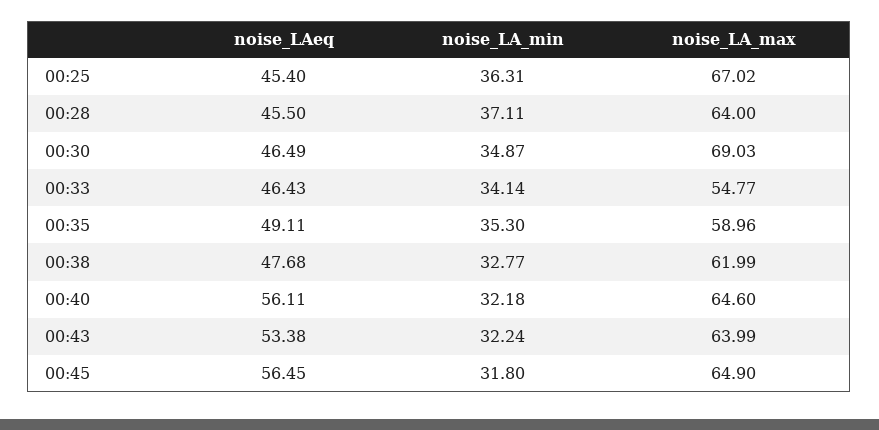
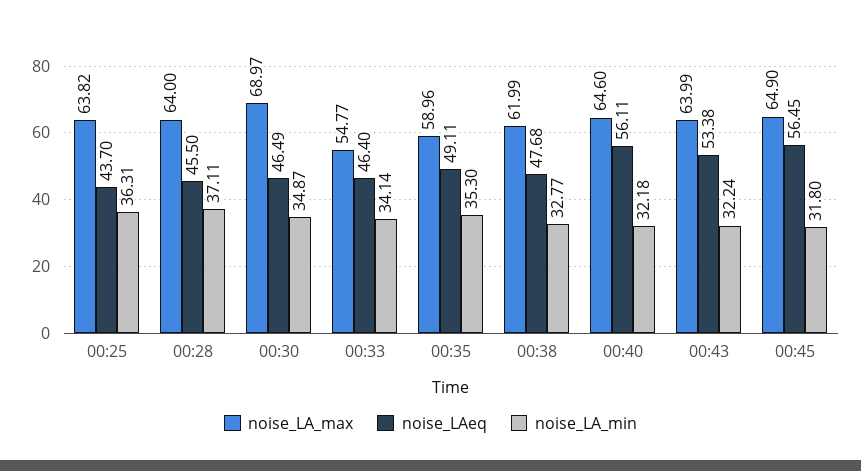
  {
    "noise_LAeq": {
-     "00:25": 45.4,
+     "00:25": 43.7,
      "00:28": 45.5,
      "00:30": 46.49,
-     "00:33": 46.43,
+     "00:33": 46.4,
      "00:35": 49.11,
      "00:38": 47.68,
      "00:40": 56.11,
      "00:43": 53.38,
      "00:45": 56.45
    },
    "noise_LA_min": {
      "00:25": 36.31,
      "00:28": 37.11,
      "00:30": 34.87,
      "00:33": 34.14,
      "00:35": 35.3,
      "00:38": 32.77,
      "00:40": 32.18,
      "00:43": 32.24,
      "00:45": 31.8
    },
    "noise_LA_max": {
-     "00:25": 67.02,
+     "00:25": 63.82,
      "00:28": 64,
-     "00:30": 69.03,
+     "00:30": 68.97,
      "00:33": 54.77,
      "00:35": 58.96,
      "00:38": 61.99,
      "00:40": 64.6,
      "00:43": 63.99,
      "00:45": 64.9
    }
  }

